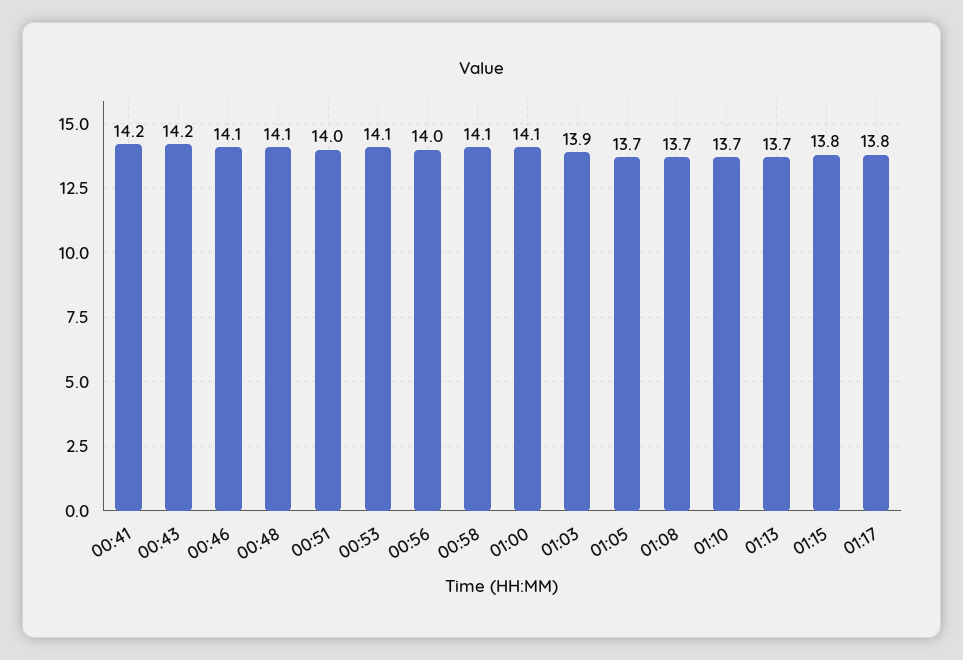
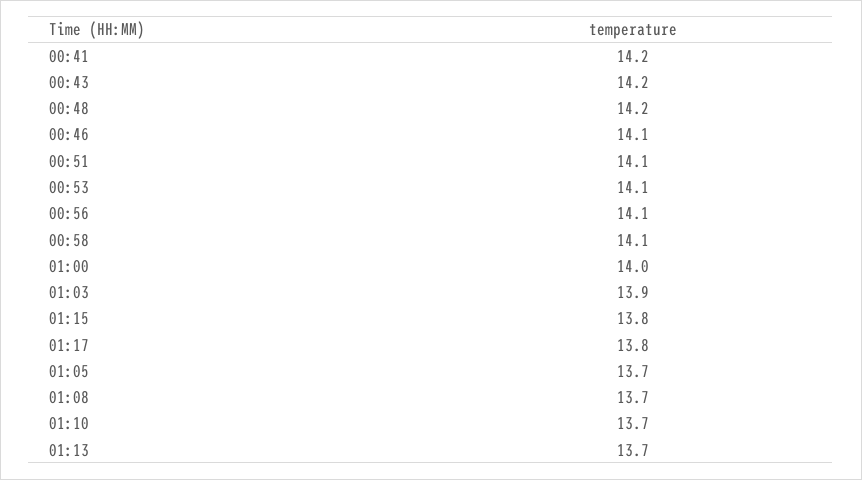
  {
    "00:41": 14.2,
    "00:43": 14.2,
    "00:46": 14.1,
-   "00:48": 14.1,
+   "00:48": 14.2,
-   "00:51": 14,
+   "00:51": 14.1,
    "00:53": 14.1,
-   "00:56": 14,
+   "00:56": 14.1,
    "00:58": 14.1,
-   "01:00": 14.1,
+   "01:00": 14,
    "01:03": 13.9,
    "01:05": 13.7,
    "01:08": 13.7,
    "01:10": 13.7,
    "01:13": 13.7,
    "01:15": 13.8,
    "01:17": 13.8
  }

